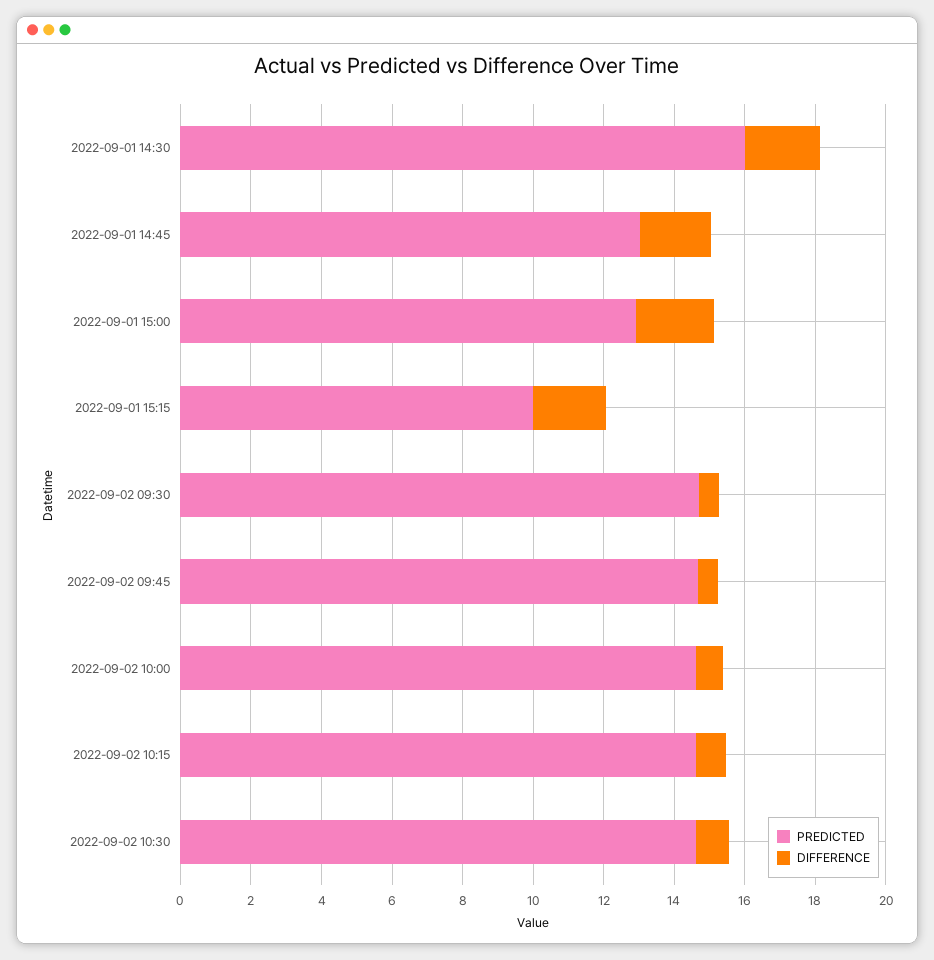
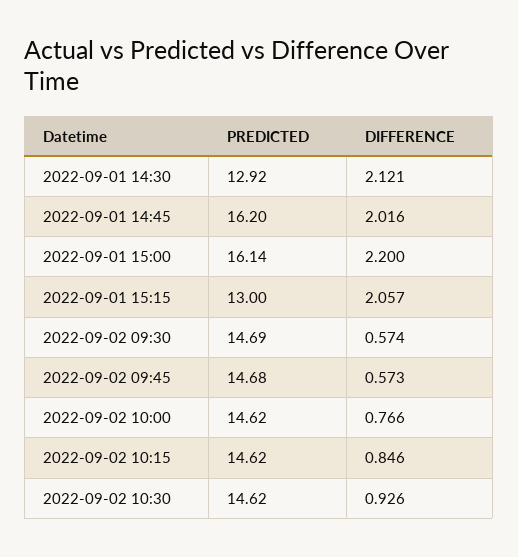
  {
    "PREDICTED": {
-     "2022-09-01 14:30": 16,
+     "2022-09-01 14:30": 12.92,
-     "2022-09-01 14:45": 13,
+     "2022-09-01 14:45": 16.2,
-     "2022-09-01 15:00": 13,
+     "2022-09-01 15:00": 16.14,
-     "2022-09-01 15:15": 10,
+     "2022-09-01 15:15": 13,
      "2022-09-02 09:30": 14.69,
      "2022-09-02 09:45": 14.68,
      "2022-09-02 10:00": 14.62,
      "2022-09-02 10:15": 14.62,
      "2022-09-02 10:30": 14.62
    },
    "DIFFERENCE": {
      "2022-09-01 14:30": 2.121,
      "2022-09-01 14:45": 2.016,
      "2022-09-01 15:00": 2.2,
      "2022-09-01 15:15": 2.057,
      "2022-09-02 09:30": 0.574,
      "2022-09-02 09:45": 0.573,
      "2022-09-02 10:00": 0.766,
      "2022-09-02 10:15": 0.846,
      "2022-09-02 10:30": 0.926
    }
  }

